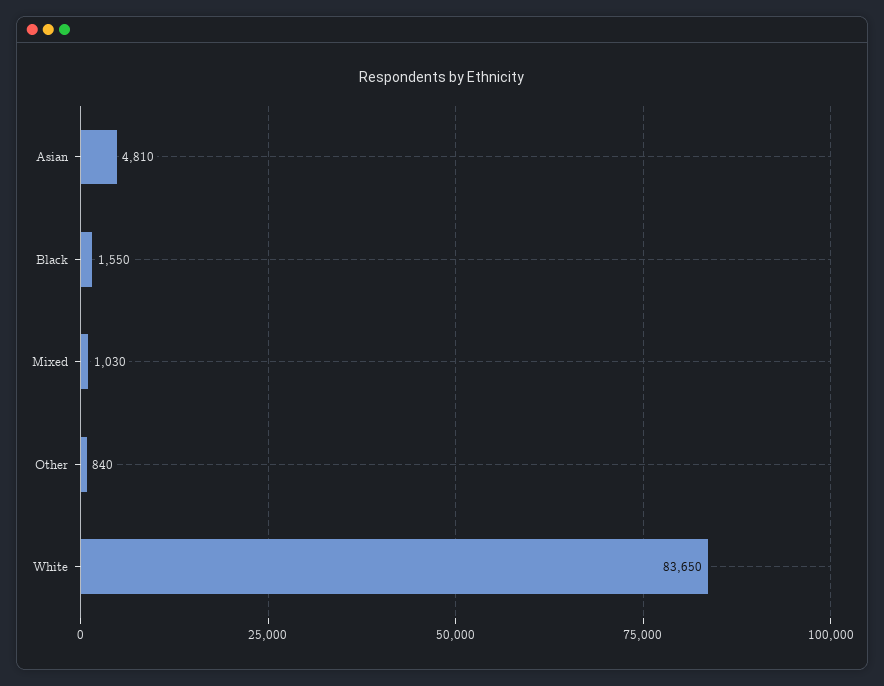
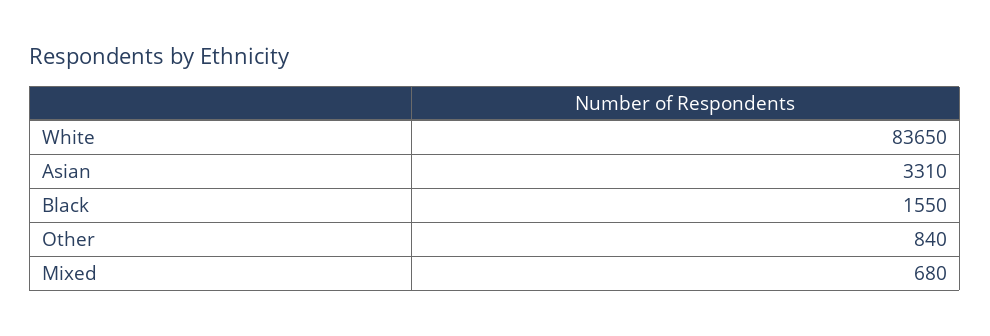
  {
-   "Asian": 4810,
+   "Asian": 3310,
    "Black": 1550,
-   "Mixed": 1030,
+   "Mixed": 680,
    "Other": 840,
    "White": 83650
  }

